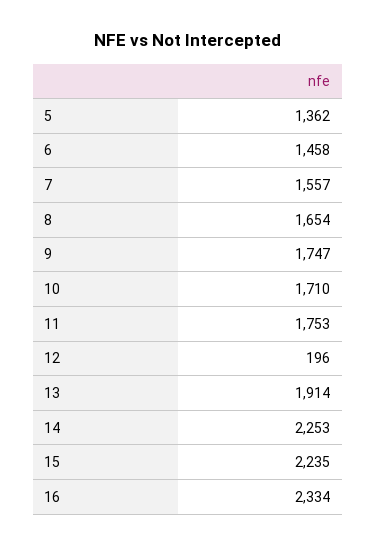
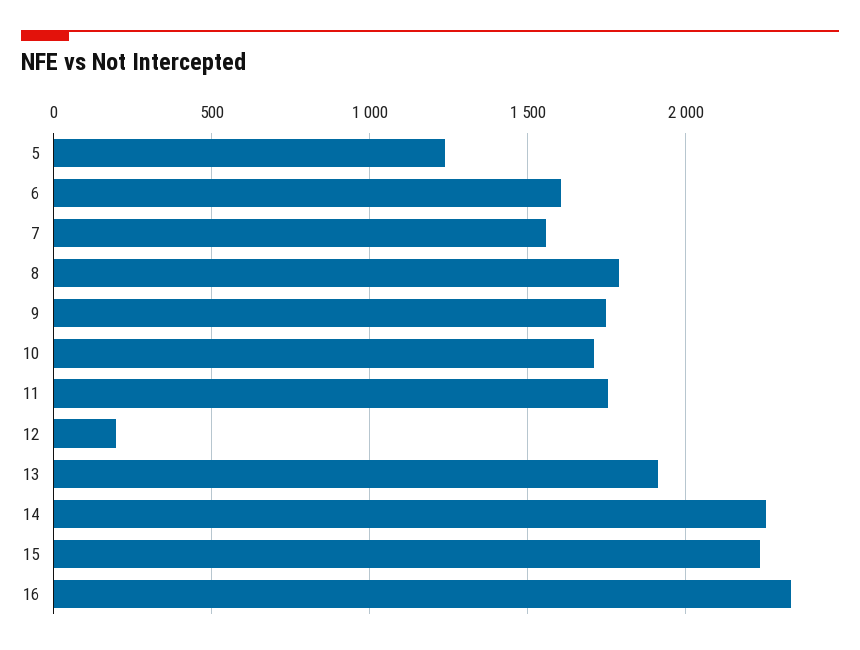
  {
-   "5": 1362,
+   "5": 1250,
-   "6": 1458,
+   "6": 1600,
    "7": 1557,
-   "8": 1654,
+   "8": 1800,
    "9": 1747,
    "10": 1710,
    "11": 1753,
    "12": 196,
    "13": 1914,
    "14": 2253,
    "15": 2235,
    "16": 2334
  }

